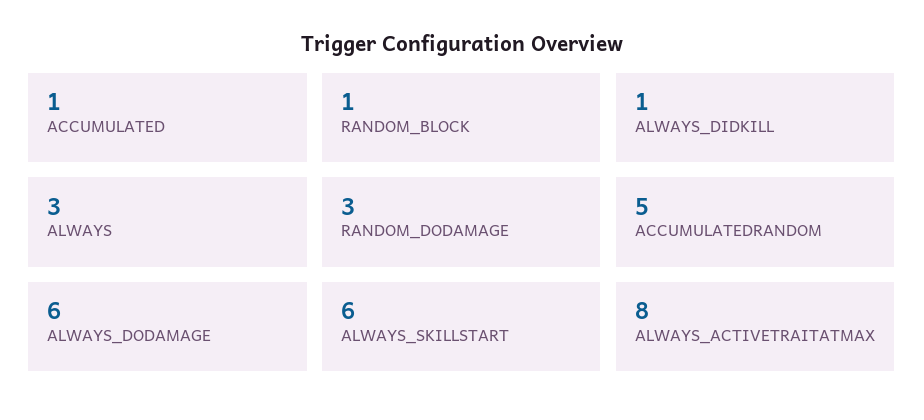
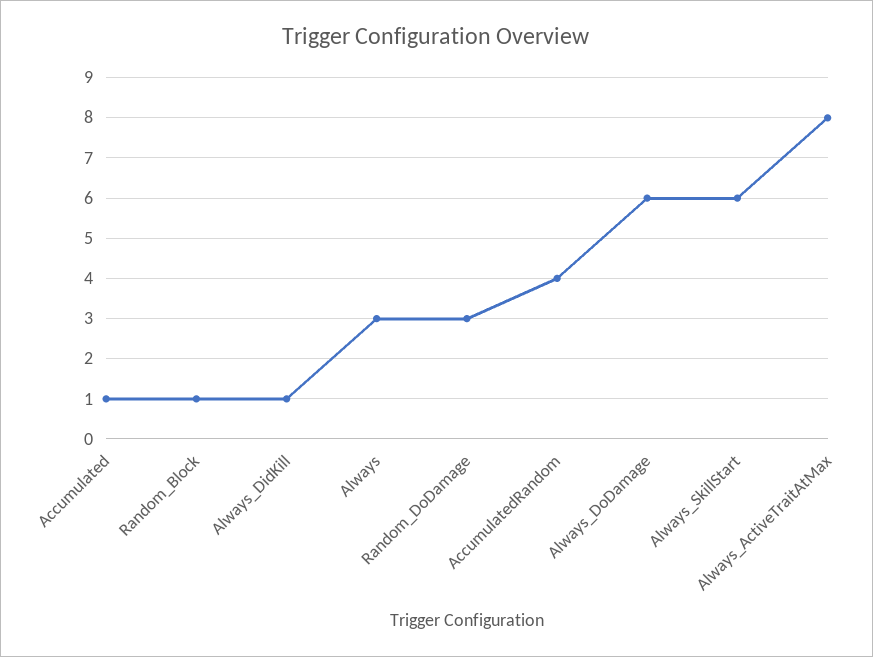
  {
    "ACCUMULATED": 1,
    "RANDOM_BLOCK": 1,
    "ALWAYS_DIDKILL": 1,
    "ALWAYS": 3,
    "RANDOM_DODAMAGE": 3,
-   "ACCUMULATEDRANDOM": 5,
+   "ACCUMULATEDRANDOM": 4,
    "ALWAYS_DODAMAGE": 6,
    "ALWAYS_SKILLSTART": 6,
    "ALWAYS_ACTIVETRAITATMAX": 8
  }

